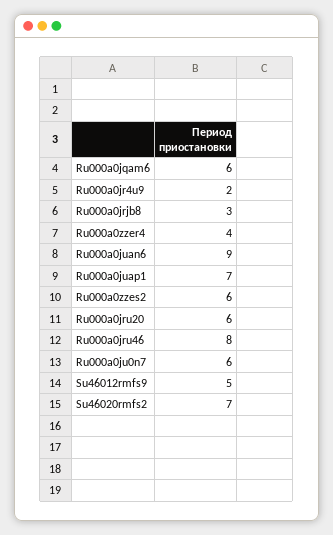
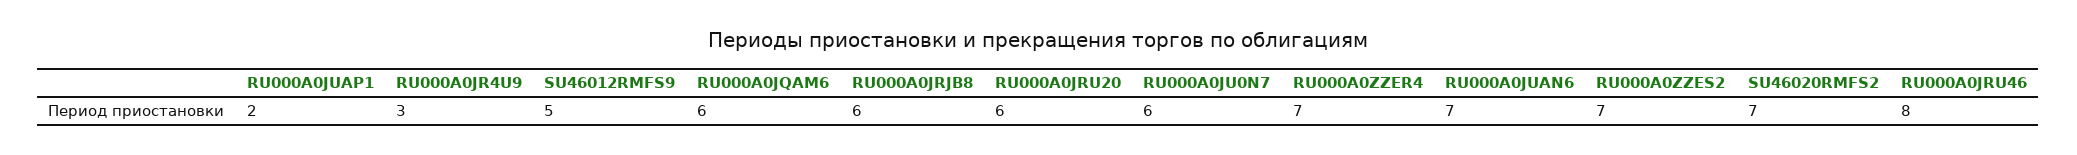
  {
    "Ru000a0jqam6": 6,
-   "Ru000a0jr4u9": 2,
+   "Ru000a0jr4u9": 3,
-   "Ru000a0jrjb8": 3,
+   "Ru000a0jrjb8": 6,
-   "Ru000a0zzer4": 4,
+   "Ru000a0zzer4": 7,
-   "Ru000a0juan6": 9,
+   "Ru000a0juan6": 7,
-   "Ru000a0juap1": 7,
+   "Ru000a0juap1": 2,
-   "Ru000a0zzes2": 6,
+   "Ru000a0zzes2": 7,
    "Ru000a0jru20": 6,
    "Ru000a0jru46": 8,
    "Ru000a0ju0n7": 6,
    "Su46012rmfs9": 5,
    "Su46020rmfs2": 7
  }

